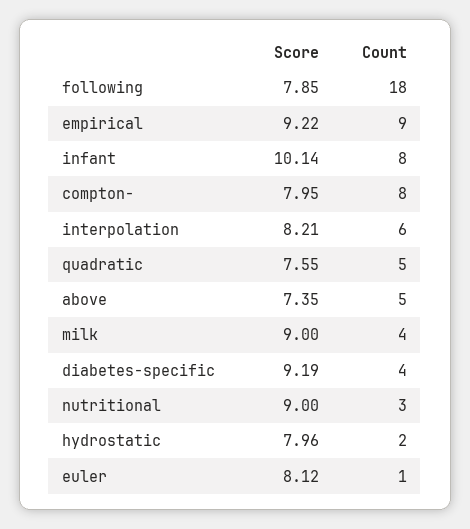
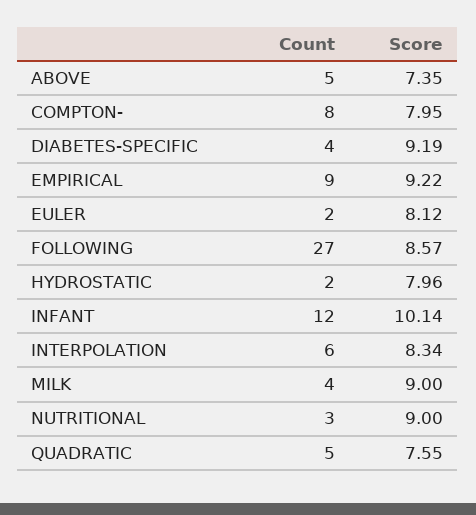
  {
    "Score": {
-     "following": 7.85,
+     "following": 8.57,
      "empirical": 9.22,
      "infant": 10.14,
      "compton-": 7.95,
-     "interpolation": 8.21,
+     "interpolation": 8.34,
      "quadratic": 7.55,
      "above": 7.35,
      "milk": 9,
      "diabetes-specific": 9.19,
      "nutritional": 9,
      "hydrostatic": 7.96,
      "euler": 8.12
    },
    "Count": {
-     "following": 18,
+     "following": 27,
      "empirical": 9,
-     "infant": 8,
+     "infant": 12,
      "compton-": 8,
      "interpolation": 6,
      "quadratic": 5,
      "above": 5,
      "milk": 4,
      "diabetes-specific": 4,
      "nutritional": 3,
      "hydrostatic": 2,
-     "euler": 1
+     "euler": 2
    }
  }

